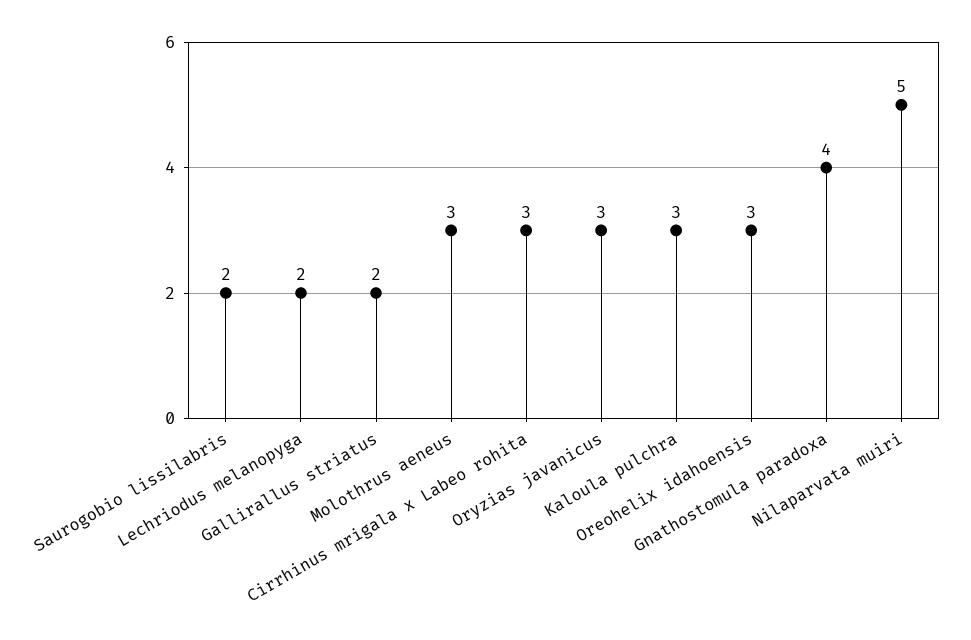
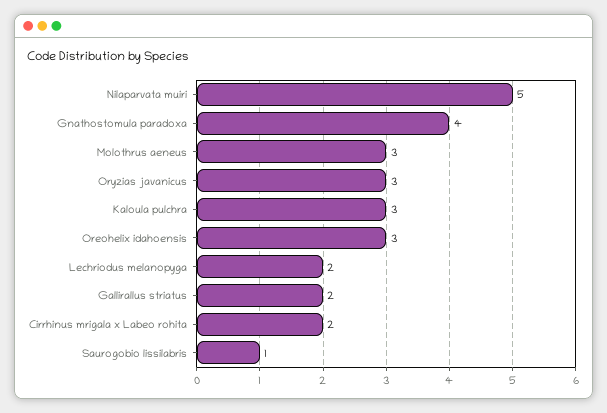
  {
-   "Saurogobio lissilabris": 2,
+   "Saurogobio lissilabris": 1,
    "Lechriodus melanopyga": 2,
    "Gallirallus striatus": 2,
    "Molothrus aeneus": 3,
-   "Cirrhinus mrigala x Labeo rohita": 3,
+   "Cirrhinus mrigala x Labeo rohita": 2,
    "Oryzias javanicus": 3,
    "Kaloula pulchra": 3,
    "Oreohelix idahoensis": 3,
    "Gnathostomula paradoxa": 4,
    "Nilaparvata muiri": 5
  }

